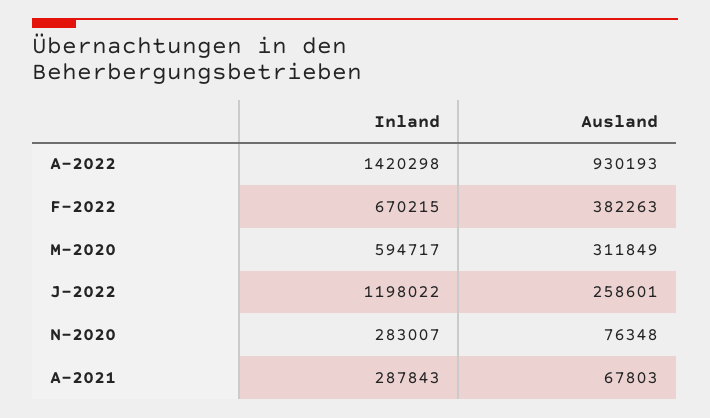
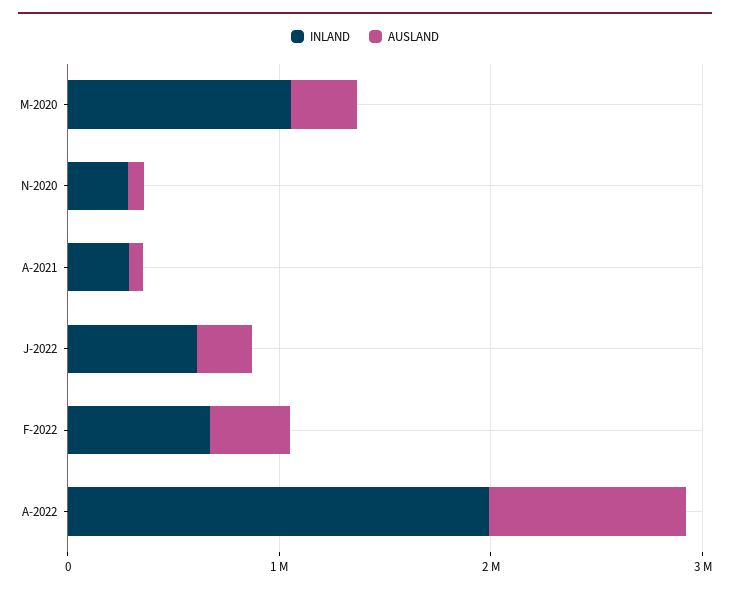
  {
    "Inland": {
-     "A-2022": 1420298,
+     "A-2022": 2000000,
      "F-2022": 670215,
-     "M-2020": 594717,
+     "M-2020": 1000000,
-     "J-2022": 1198022,
+     "J-2022": 600000,
      "N-2020": 283007,
      "A-2021": 287843
    },
    "Ausland": {
      "A-2022": 930193,
      "F-2022": 382263,
      "M-2020": 311849,
      "J-2022": 258601,
      "N-2020": 76348,
      "A-2021": 67803
    }
  }

